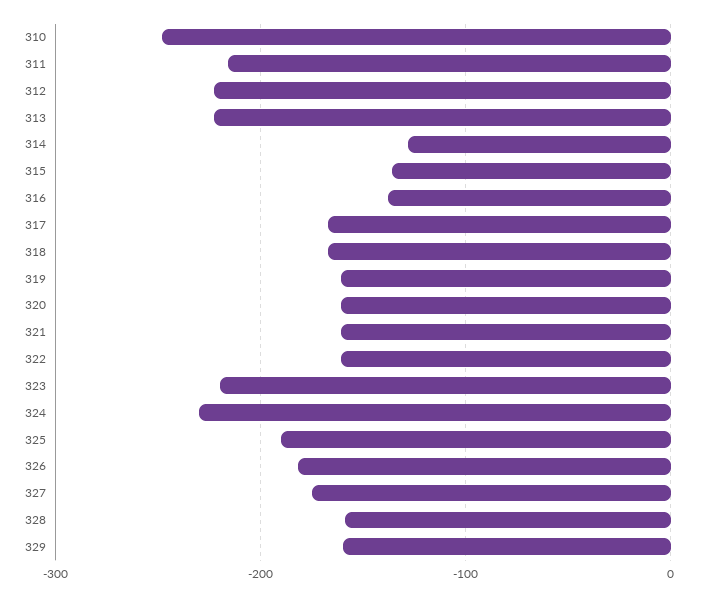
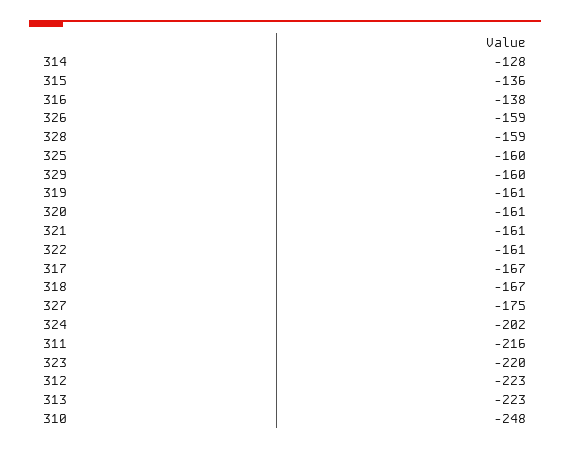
  {
    "310": -248,
    "311": -216,
    "312": -223,
    "313": -223,
    "314": -128,
    "315": -136,
    "316": -138,
    "317": -167,
    "318": -167,
    "319": -161,
    "320": -161,
    "321": -161,
    "322": -161,
    "323": -220,
-   "324": -230,
+   "324": -202,
-   "325": -190,
+   "325": -160,
-   "326": -180,
+   "326": -159,
    "327": -175,
    "328": -159,
    "329": -160
  }

